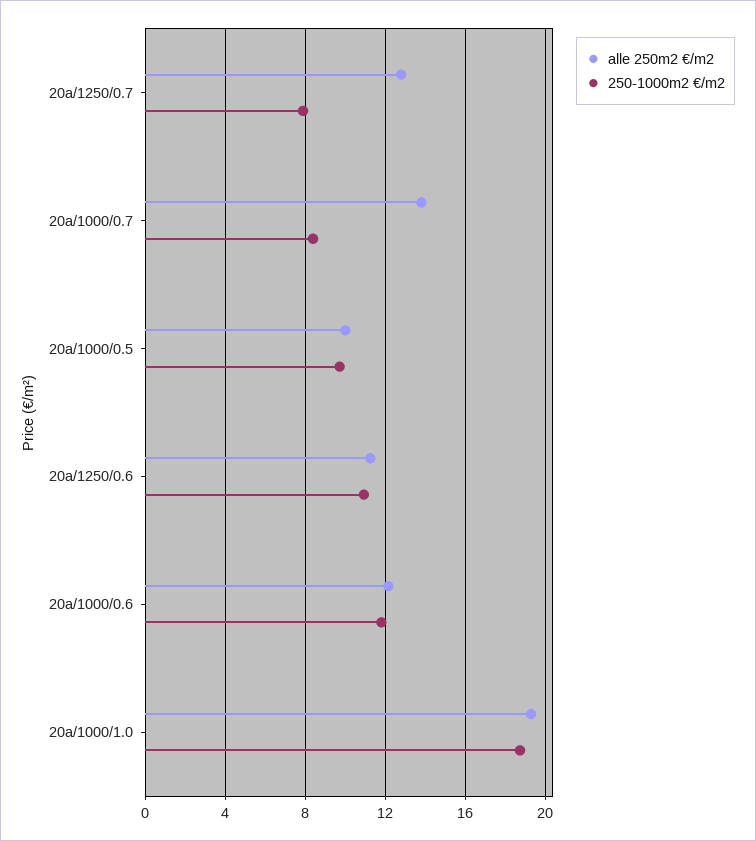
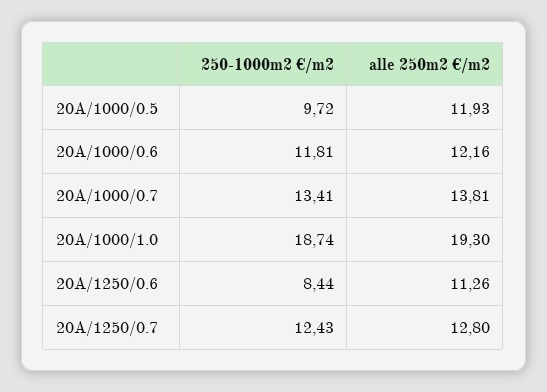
  {
    "alle 250m2 €/m2": {
      "20a/1250/0.7": 12.8,
      "20a/1000/0.7": 13.81,
-     "20a/1000/0.5": 10,
+     "20a/1000/0.5": 11.93,
      "20a/1250/0.6": 11.26,
      "20a/1000/0.6": 12.16,
      "20a/1000/1.0": 19.3
    },
    "250-1000m2 €/m2": {
-     "20a/1250/0.7": 8,
+     "20a/1250/0.7": 12.43,
-     "20a/1000/0.7": 8.5,
+     "20a/1000/0.7": 13.41,
      "20a/1000/0.5": 9.72,
-     "20a/1250/0.6": 11,
+     "20a/1250/0.6": 8.44,
      "20a/1000/0.6": 11.81,
      "20a/1000/1.0": 18.74
    }
  }

